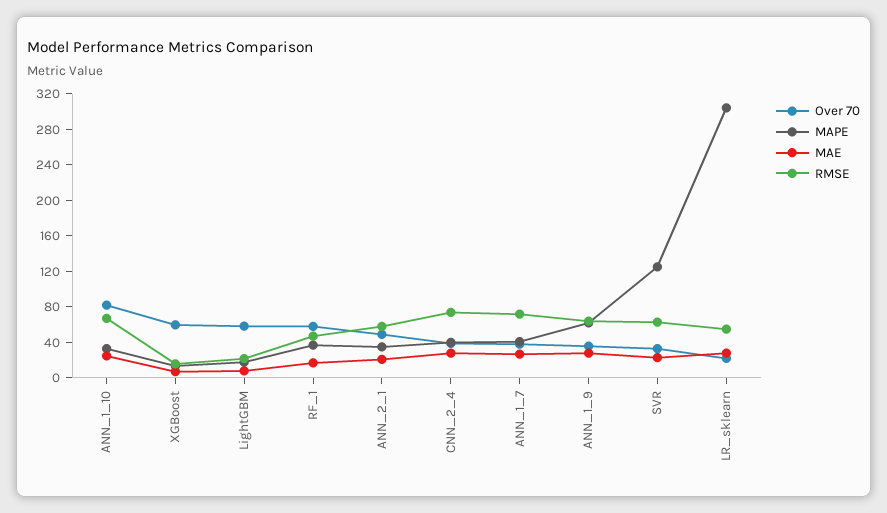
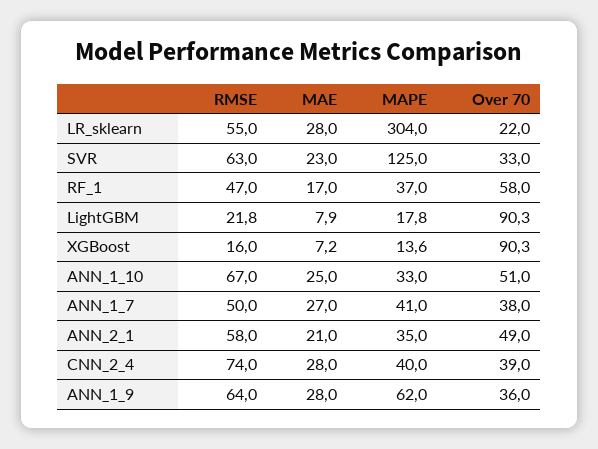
  {
    "Over 70": {
-     "ANN_1_10": 80,
+     "ANN_1_10": 51,
-     "XGBoost": 60,
+     "XGBoost": 90.3,
-     "LightGBM": 60,
+     "LightGBM": 90.3,
      "RF_1": 58,
      "ANN_2_1": 49,
      "CNN_2_4": 39,
      "ANN_1_7": 38,
      "ANN_1_9": 36,
      "SVR": 33,
      "LR_sklearn": 22
    },
    "MAPE": {
      "ANN_1_10": 33,
      "XGBoost": 13.6,
      "LightGBM": 17.8,
      "RF_1": 37,
      "ANN_2_1": 35,
      "CNN_2_4": 40,
      "ANN_1_7": 41,
      "ANN_1_9": 62,
      "SVR": 125,
      "LR_sklearn": 304
    },
    "MAE": {
      "ANN_1_10": 25,
      "XGBoost": 7.2,
      "LightGBM": 7.9,
      "RF_1": 17,
      "ANN_2_1": 21,
      "CNN_2_4": 28,
      "ANN_1_7": 27,
      "ANN_1_9": 28,
      "SVR": 23,
      "LR_sklearn": 28
    },
    "RMSE": {
      "ANN_1_10": 67,
      "XGBoost": 16,
      "LightGBM": 21.8,
      "RF_1": 47,
      "ANN_2_1": 58,
      "CNN_2_4": 74,
-     "ANN_1_7": 70,
+     "ANN_1_7": 50,
      "ANN_1_9": 64,
      "SVR": 63,
      "LR_sklearn": 55
    }
  }

